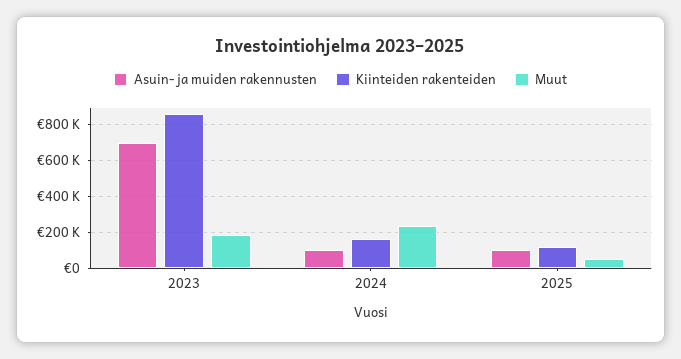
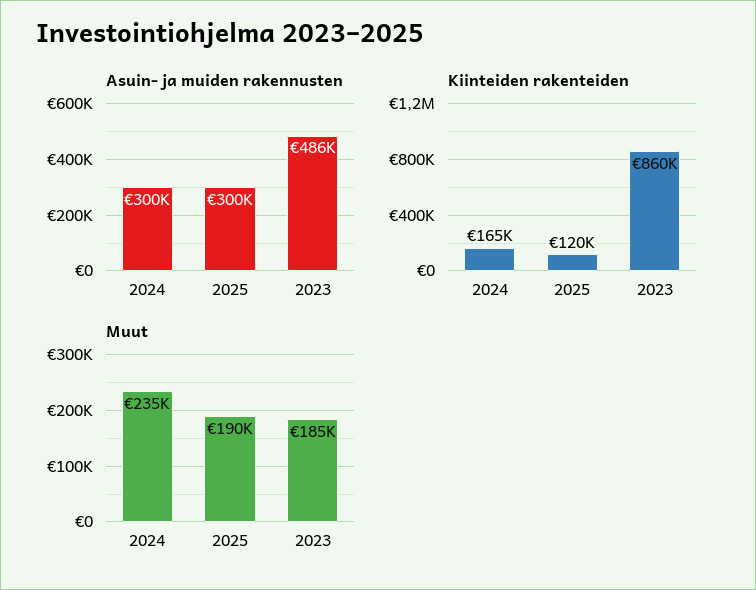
  {
    "Asuin- ja muiden rakennusten": {
-     "2023": 700000,
+     "2023": 486000,
-     "2024": 100000,
+     "2024": 300000,
-     "2025": 100000
+     "2025": 300000
    },
    "Kiinteiden rakenteiden": {
      "2023": 860000,
      "2024": 165000,
      "2025": 120000
    },
    "Muut": {
      "2023": 185000,
      "2024": 235000,
-     "2025": 50000
+     "2025": 190000
    }
  }

